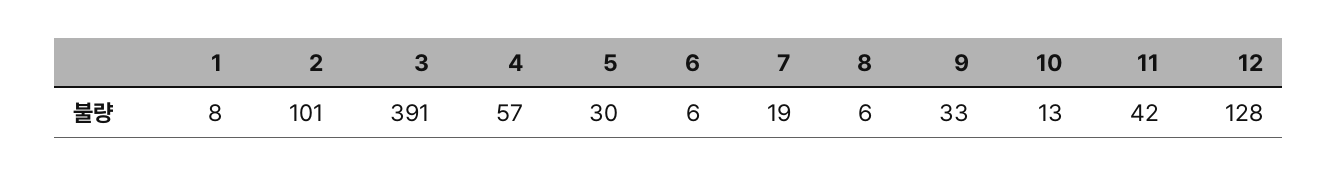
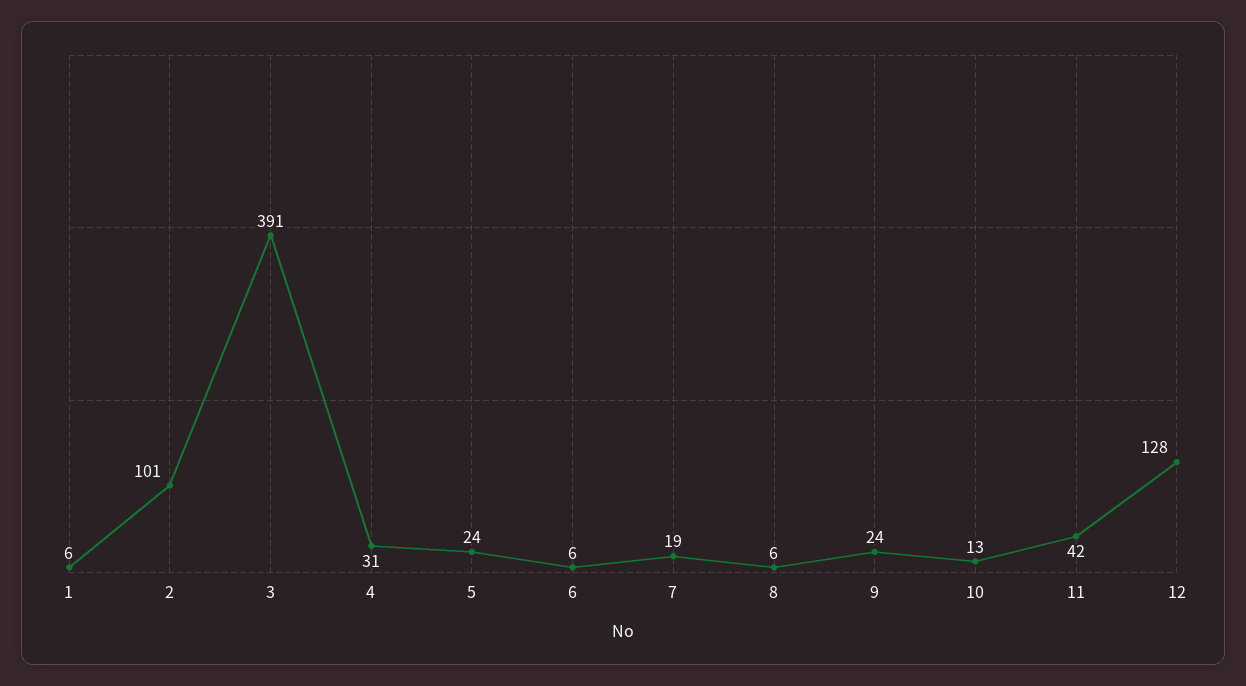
  {
-   "1": 8,
+   "1": 6,
    "2": 101,
    "3": 391,
-   "4": 57,
+   "4": 31,
-   "5": 30,
+   "5": 24,
    "6": 6,
    "7": 19,
    "8": 6,
-   "9": 33,
+   "9": 24,
    "10": 13,
    "11": 42,
    "12": 128
  }

